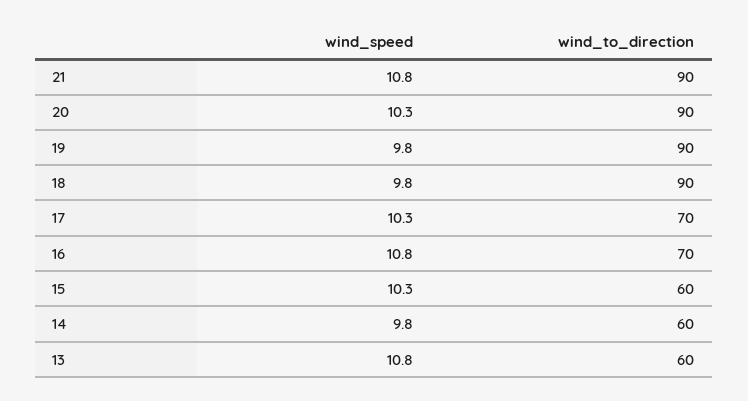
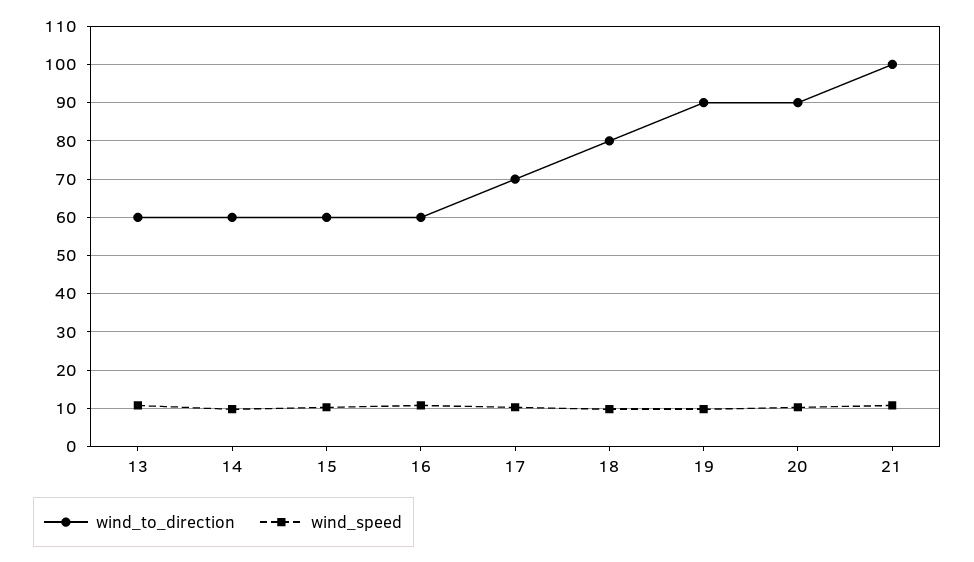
  {
    "wind_speed": {
      "21": 10.8,
      "20": 10.3,
      "19": 9.8,
      "18": 9.8,
      "17": 10.3,
      "16": 10.8,
      "15": 10.3,
      "14": 9.8,
      "13": 10.8
    },
    "wind_to_direction": {
-     "21": 90,
+     "21": 100,
      "20": 90,
      "19": 90,
-     "18": 90,
+     "18": 80,
      "17": 70,
-     "16": 70,
+     "16": 60,
      "15": 60,
      "14": 60,
      "13": 60
    }
  }

